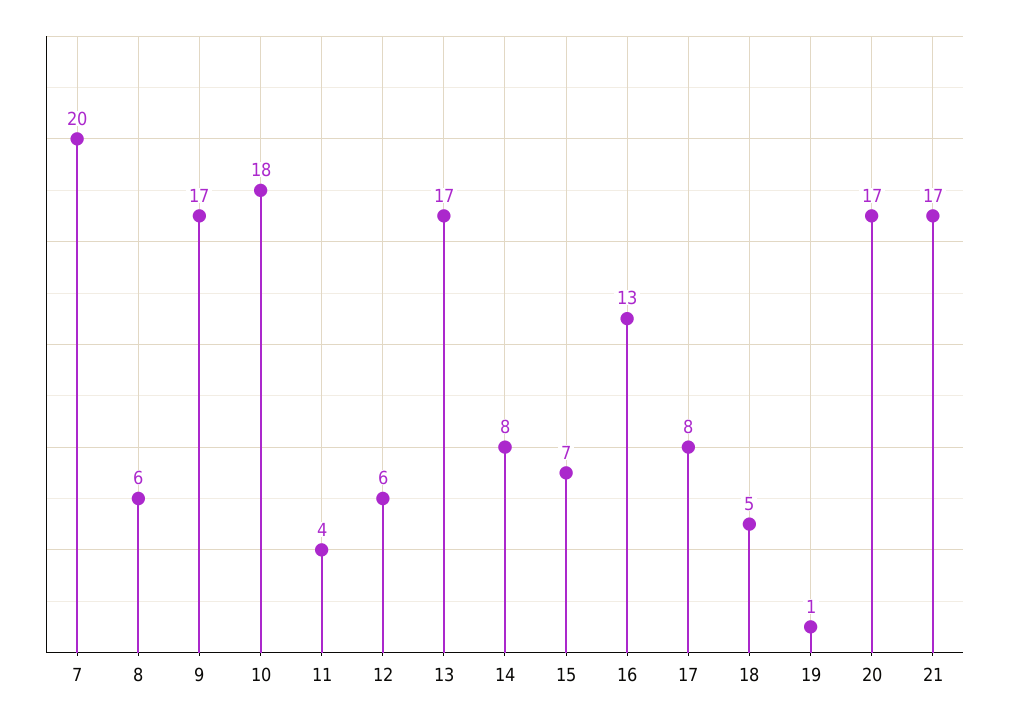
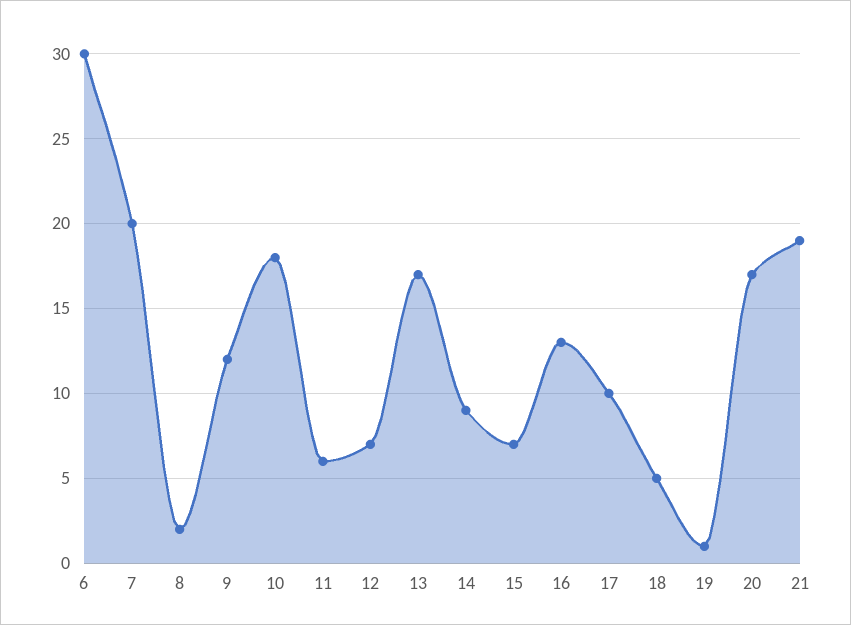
  {
    "7": 20,
-   "8": 6,
+   "8": 2,
-   "9": 17,
+   "9": 12,
    "10": 18,
-   "11": 4,
+   "11": 6,
-   "12": 6,
+   "12": 7,
    "13": 17,
-   "14": 8,
+   "14": 9,
    "15": 7,
    "16": 13,
-   "17": 8,
+   "17": 10,
    "18": 5,
    "19": 1,
    "20": 17,
-   "21": 17
+   "21": 19,
+   "6": 30
  }

